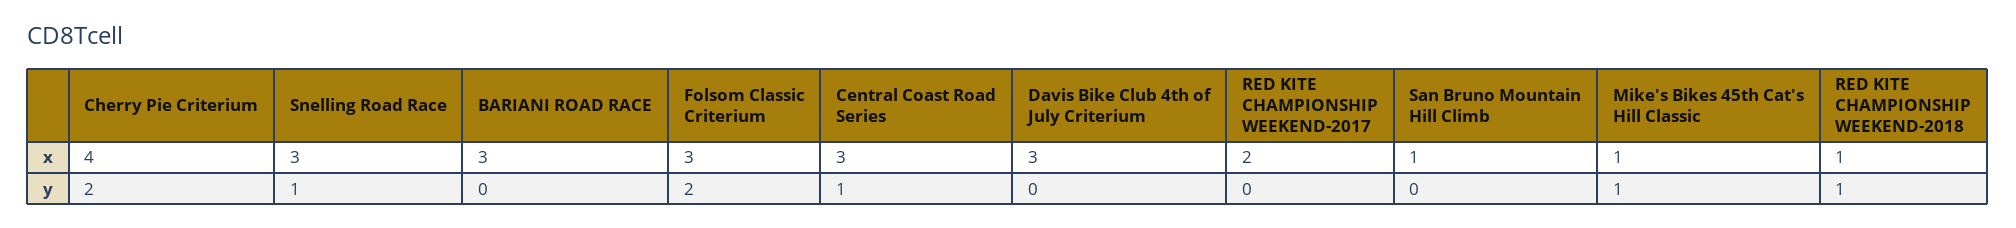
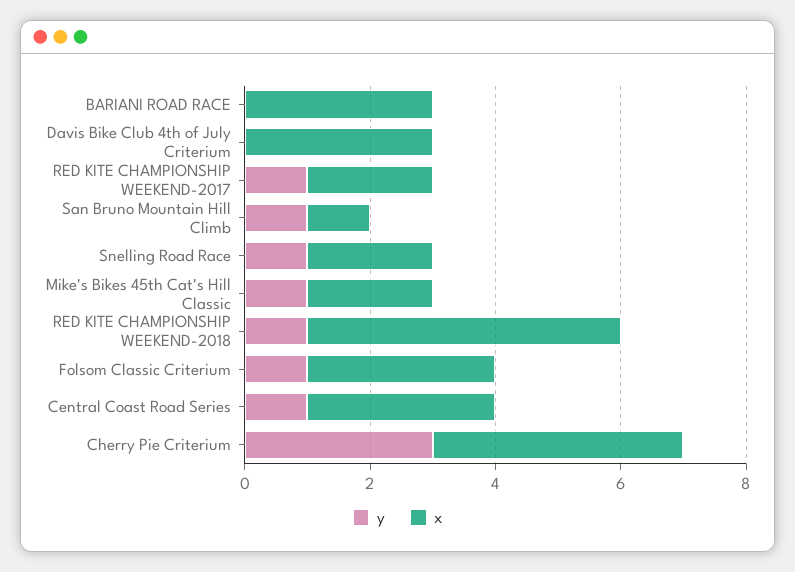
  {
    "x": {
      "Cherry Pie Criterium": 4,
-     "Snelling Road Race": 3,
+     "Snelling Road Race": 2,
      "BARIANI ROAD RACE": 3,
      "Folsom Classic Criterium": 3,
      "Central Coast Road Series": 3,
      "Davis Bike Club 4th of July Criterium": 3,
      "RED KITE CHAMPIONSHIP WEEKEND-2017": 2,
      "San Bruno Mountain Hill Climb": 1,
-     "Mike's Bikes 45th Cat's Hill Classic": 1,
+     "Mike's Bikes 45th Cat's Hill Classic": 2,
-     "RED KITE CHAMPIONSHIP WEEKEND-2018": 1
+     "RED KITE CHAMPIONSHIP WEEKEND-2018": 5
    },
    "y": {
-     "Cherry Pie Criterium": 2,
+     "Cherry Pie Criterium": 3,
      "Snelling Road Race": 1,
      "BARIANI ROAD RACE": 0,
-     "Folsom Classic Criterium": 2,
+     "Folsom Classic Criterium": 1,
      "Central Coast Road Series": 1,
      "Davis Bike Club 4th of July Criterium": 0,
-     "RED KITE CHAMPIONSHIP WEEKEND-2017": 0,
+     "RED KITE CHAMPIONSHIP WEEKEND-2017": 1,
-     "San Bruno Mountain Hill Climb": 0,
+     "San Bruno Mountain Hill Climb": 1,
      "Mike's Bikes 45th Cat's Hill Classic": 1,
      "RED KITE CHAMPIONSHIP WEEKEND-2018": 1
    }
  }

